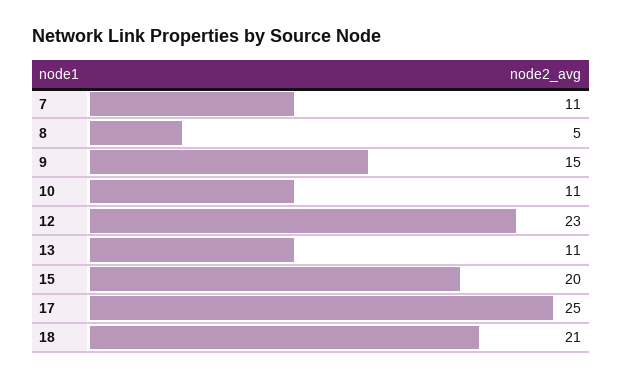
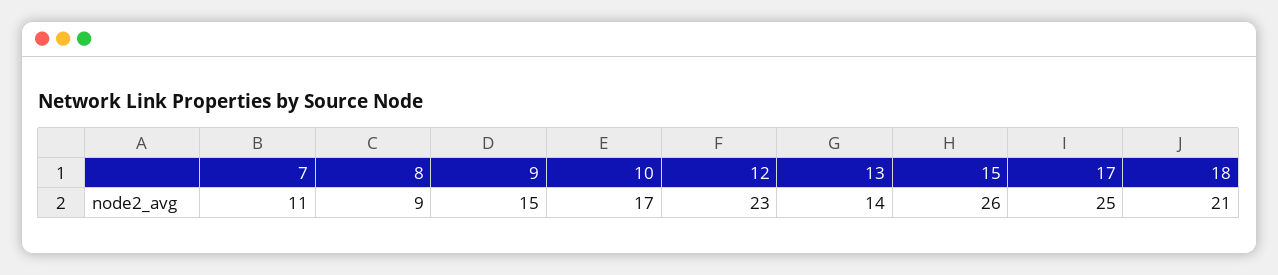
  {
    "7": 11,
-   "8": 5,
+   "8": 9,
    "9": 15,
-   "10": 11,
+   "10": 17,
    "12": 23,
-   "13": 11,
+   "13": 14,
-   "15": 20,
+   "15": 26,
    "17": 25,
    "18": 21
  }

